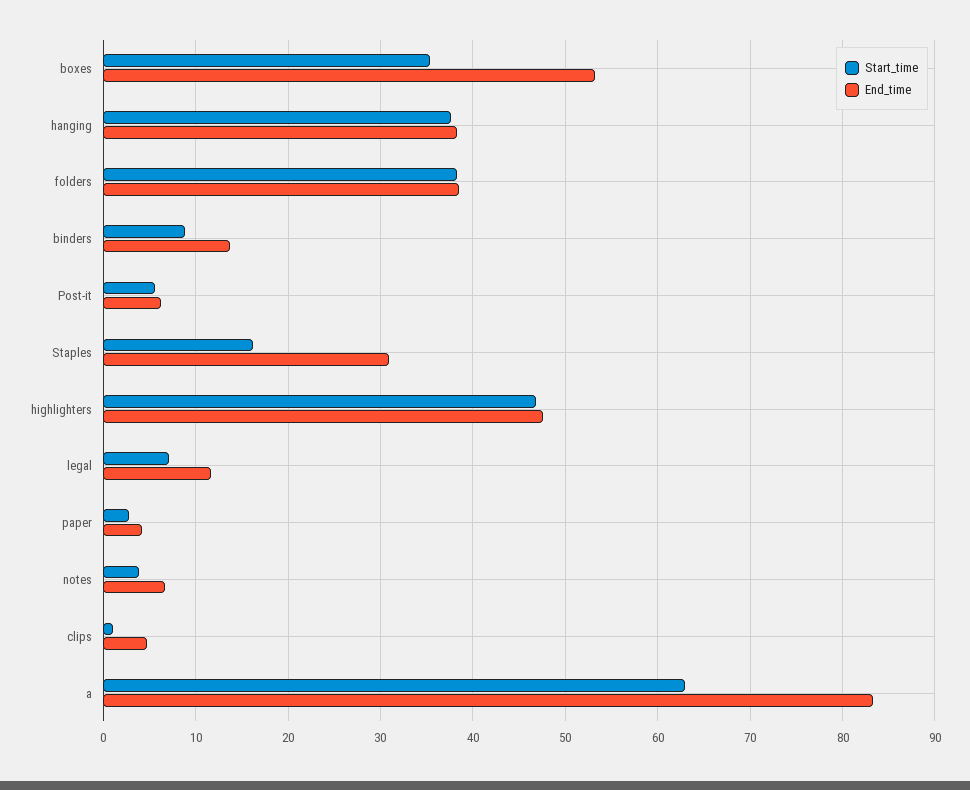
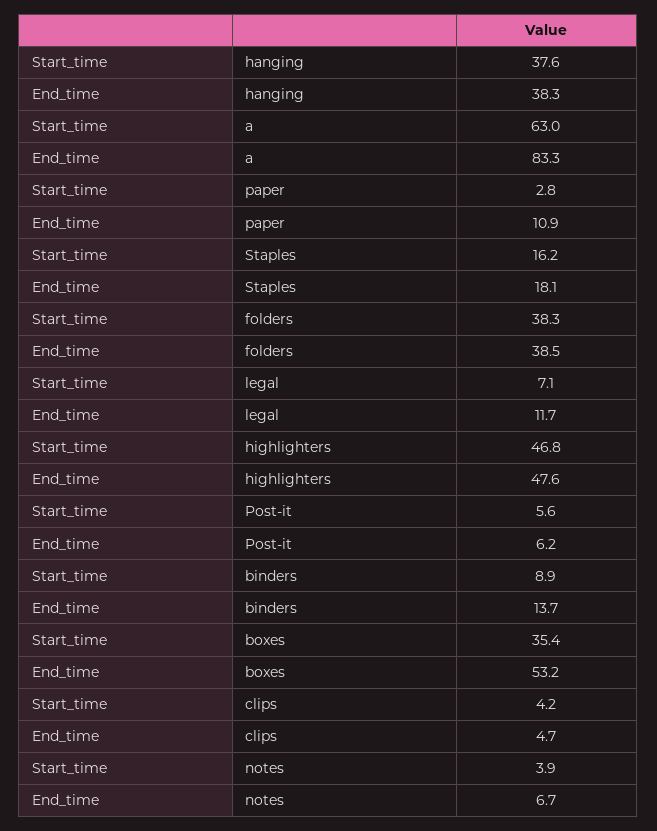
  {
    "Start_time": {
      "boxes": 35.4,
      "hanging": 37.6,
      "folders": 38.3,
      "binders": 8.9,
      "Post-it": 5.6,
      "Staples": 16.2,
      "highlighters": 46.8,
      "legal": 7.1,
      "paper": 2.8,
      "notes": 3.9,
-     "clips": 1,
+     "clips": 4.2,
      "a": 63
    },
    "End_time": {
      "boxes": 53.2,
      "hanging": 38.3,
      "folders": 38.5,
      "binders": 13.7,
      "Post-it": 6.2,
-     "Staples": 31,
+     "Staples": 18.1,
      "highlighters": 47.6,
      "legal": 11.7,
-     "paper": 4,
+     "paper": 10.9,
      "notes": 6.7,
      "clips": 4.7,
      "a": 83.3
    }
  }

